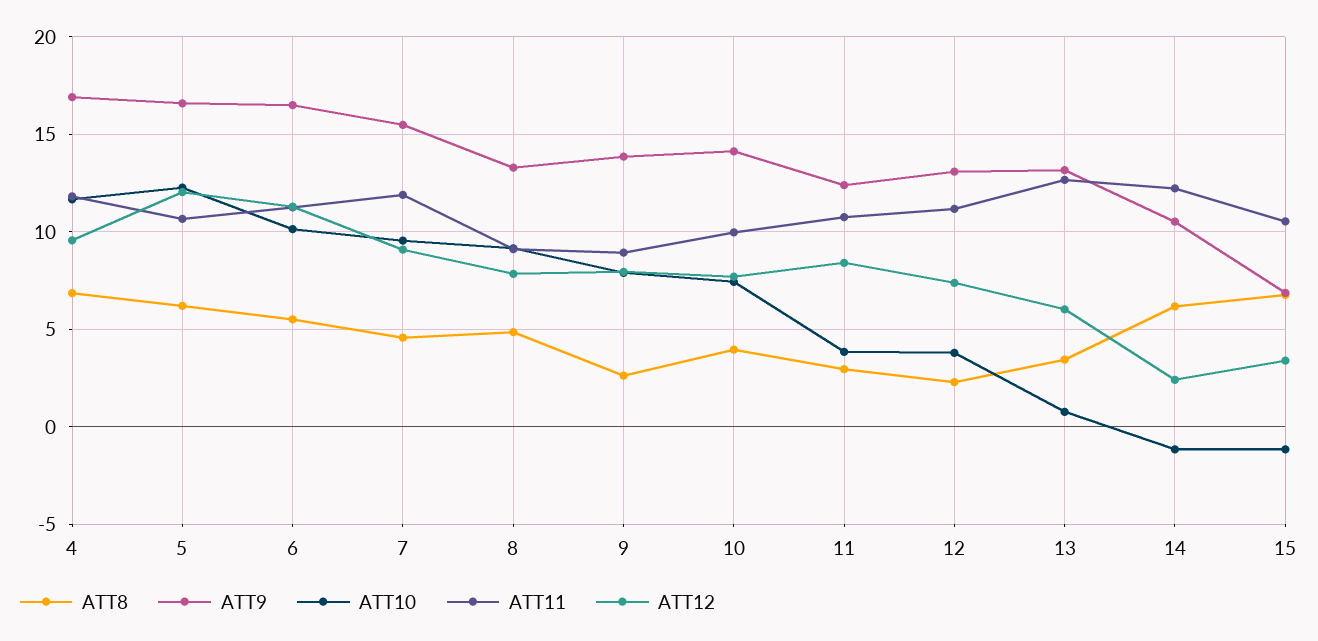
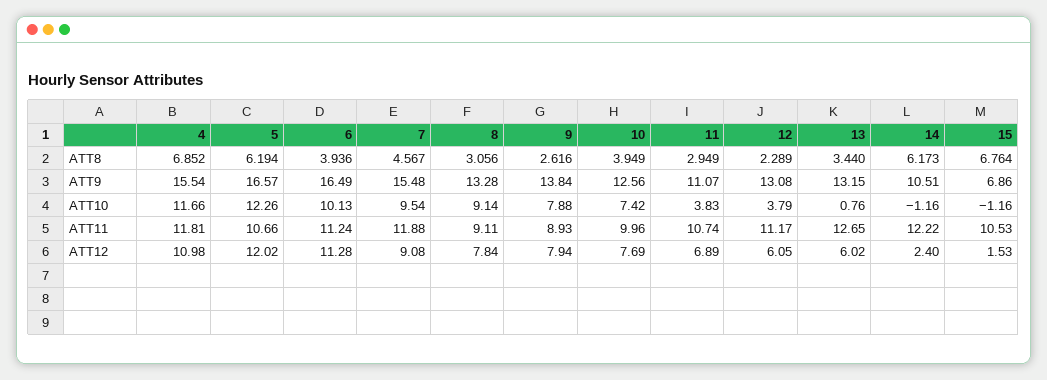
  {
    "ATT8": {
      "4": 6.852,
      "5": 6.194,
-     "6": 5.5,
+     "6": 3.936,
      "7": 4.567,
-     "8": 5,
+     "8": 3.056,
      "9": 2.616,
      "10": 3.949,
      "11": 2.949,
      "12": 2.289,
      "13": 3.44,
      "14": 6.173,
      "15": 6.764
    },
    "ATT9": {
-     "4": 17,
+     "4": 15.54,
      "5": 16.57,
      "6": 16.49,
      "7": 15.48,
      "8": 13.28,
      "9": 13.84,
-     "10": 14,
+     "10": 12.56,
-     "11": 12.5,
+     "11": 11.07,
      "12": 13.08,
      "13": 13.15,
      "14": 10.51,
      "15": 6.86
    },
    "ATT10": {
      "4": 11.66,
      "5": 12.26,
      "6": 10.13,
      "7": 9.54,
      "8": 9.14,
      "9": 7.88,
      "10": 7.42,
      "11": 3.83,
      "12": 3.79,
      "13": 0.76,
      "14": -1.16,
      "15": -1.16
    },
    "ATT11": {
      "4": 11.81,
      "5": 10.66,
      "6": 11.24,
      "7": 11.88,
      "8": 9.11,
      "9": 8.93,
      "10": 9.96,
      "11": 10.74,
      "12": 11.17,
      "13": 12.65,
      "14": 12.22,
      "15": 10.53
    },
    "ATT12": {
-     "4": 9.5,
+     "4": 10.98,
      "5": 12.02,
      "6": 11.28,
      "7": 9.08,
      "8": 7.84,
      "9": 7.94,
      "10": 7.69,
-     "11": 8.5,
+     "11": 6.89,
-     "12": 7.5,
+     "12": 6.05,
      "13": 6.02,
      "14": 2.4,
-     "15": 3.5
+     "15": 1.53
    }
  }

